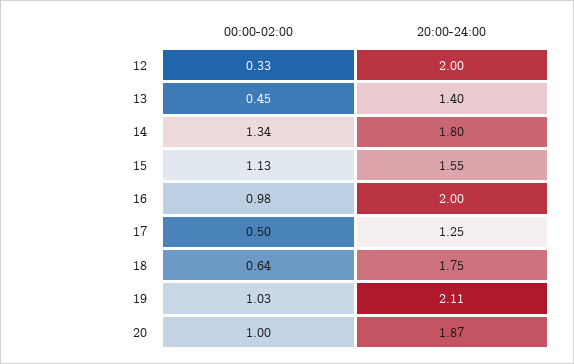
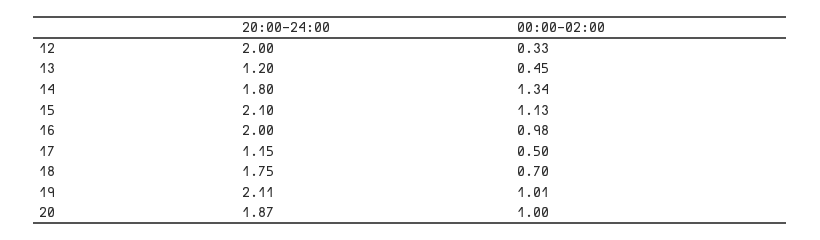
  {
    "00:00-02:00": {
      "12": 0.33,
      "13": 0.45,
      "14": 1.34,
      "15": 1.13,
      "16": 0.98,
      "17": 0.5,
-     "18": 0.64,
+     "18": 0.7,
-     "19": 1.03,
+     "19": 1.01,
      "20": 1
    },
    "20:00-24:00": {
      "12": 2,
-     "13": 1.4,
+     "13": 1.2,
      "14": 1.8,
-     "15": 1.55,
+     "15": 2.1,
      "16": 2,
-     "17": 1.25,
+     "17": 1.15,
      "18": 1.75,
      "19": 2.11,
      "20": 1.87
    }
  }

